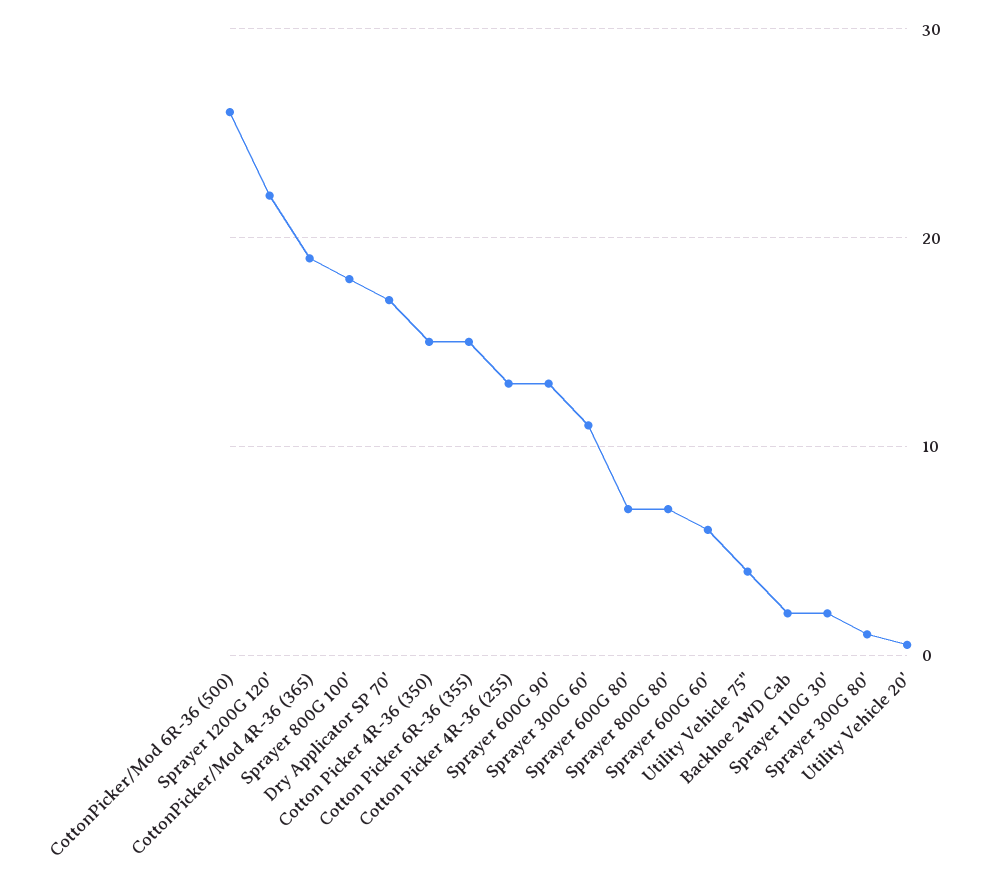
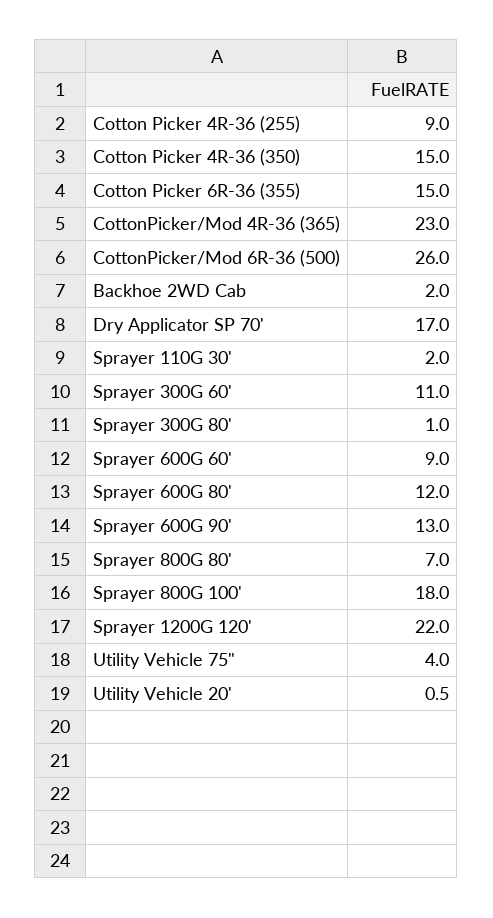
  {
    "CottonPicker/Mod 6R-36 (500)": 26,
    "Sprayer 1200G 120'": 22,
-   "CottonPicker/Mod 4R-36 (365)": 19,
+   "CottonPicker/Mod 4R-36 (365)": 23,
    "Sprayer 800G 100'": 18,
    "Dry Applicator SP 70'": 17,
    "Cotton Picker 4R-36 (350)": 15,
    "Cotton Picker 6R-36 (355)": 15,
-   "Cotton Picker 4R-36 (255)": 13,
+   "Cotton Picker 4R-36 (255)": 9,
    "Sprayer 600G 90'": 13,
    "Sprayer 300G 60'": 11,
-   "Sprayer 600G 80'": 7,
+   "Sprayer 600G 80'": 12,
    "Sprayer 800G 80'": 7,
-   "Sprayer 600G 60'": 6,
+   "Sprayer 600G 60'": 9,
    "Utility Vehicle 75\"": 4,
    "Backhoe 2WD Cab": 2,
    "Sprayer 110G 30'": 2,
    "Sprayer 300G 80'": 1,
    "Utility Vehicle 20'": 0.5
  }

